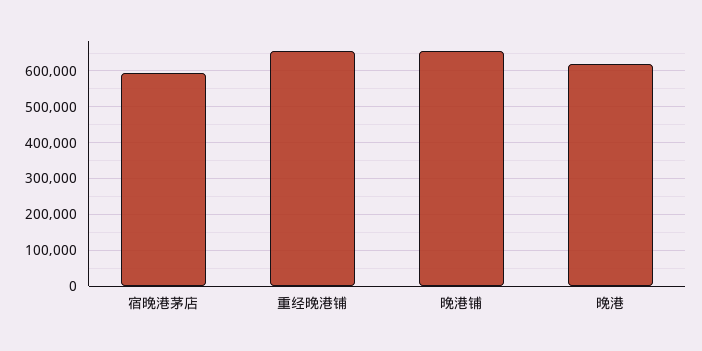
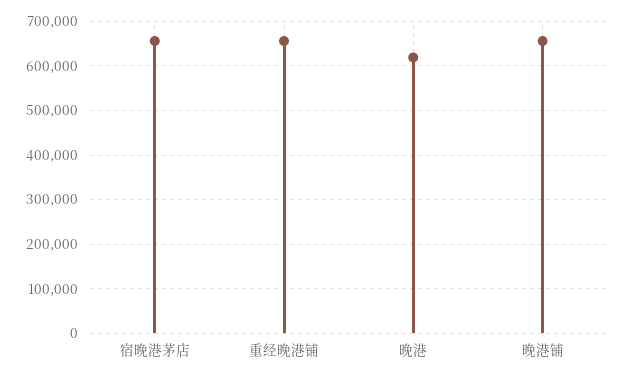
  {
-   "宿晚港茅店": 600000,
+   "宿晚港茅店": 660000,
    "重经晚港铺": 660000,
    "晚港铺": 660000,
    "晚港": 620000
  }

